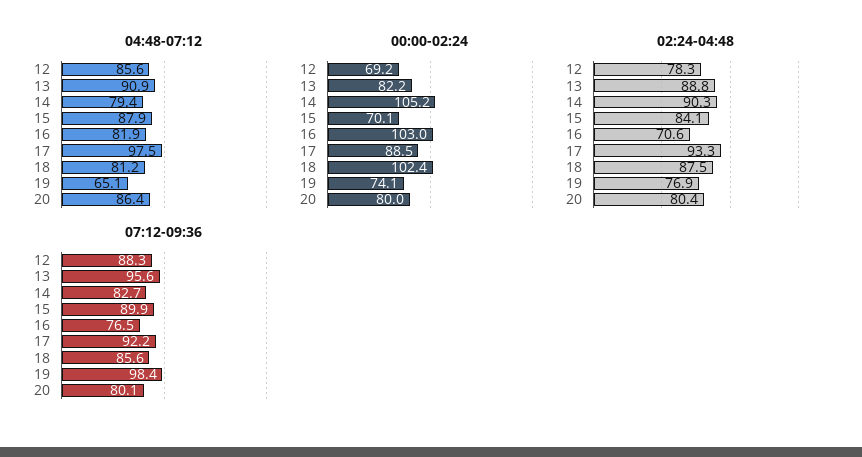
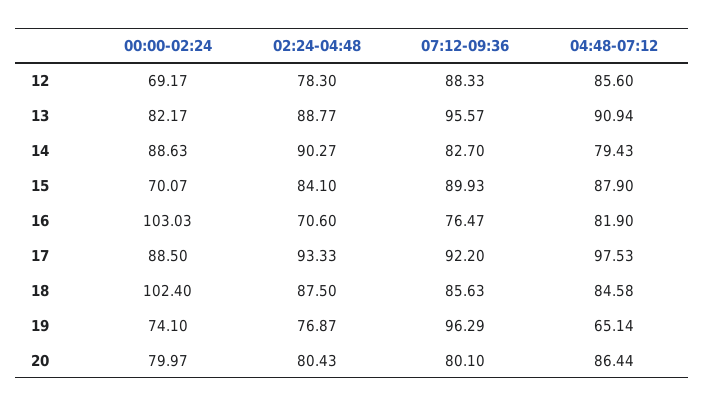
  {
    "04:48-07:12": {
      "12": 85.6,
      "13": 90.94,
      "14": 79.43,
      "15": 87.9,
      "16": 81.9,
      "17": 97.53,
-     "18": 81.2,
+     "18": 84.58,
      "19": 65.14,
      "20": 86.44
    },
    "00:00-02:24": {
      "12": 69.17,
      "13": 82.17,
-     "14": 105.2,
+     "14": 88.63,
      "15": 70.07,
      "16": 103.03,
      "17": 88.5,
      "18": 102.4,
      "19": 74.1,
      "20": 79.97
    },
    "02:24-04:48": {
      "12": 78.3,
      "13": 88.77,
      "14": 90.27,
      "15": 84.1,
      "16": 70.6,
      "17": 93.33,
      "18": 87.5,
      "19": 76.87,
      "20": 80.43
    },
    "07:12-09:36": {
      "12": 88.33,
      "13": 95.57,
      "14": 82.7,
      "15": 89.93,
      "16": 76.47,
      "17": 92.2,
      "18": 85.63,
-     "19": 98.4,
+     "19": 96.29,
      "20": 80.1
    }
  }

